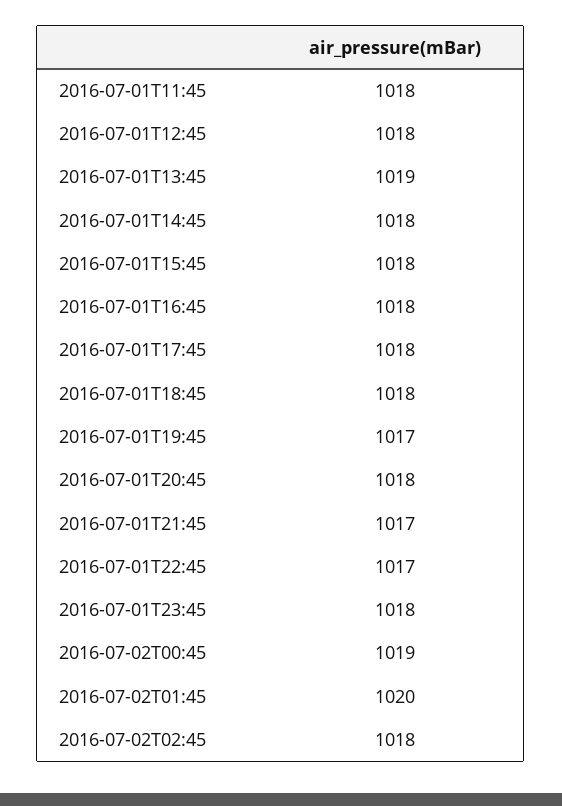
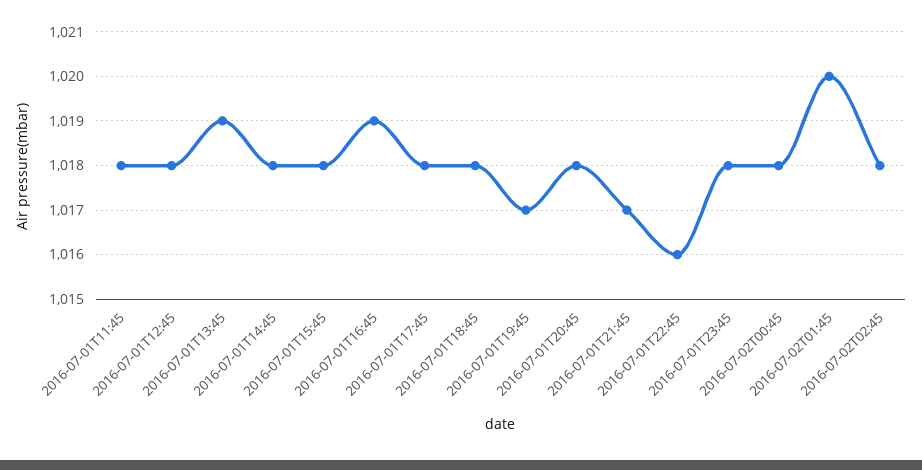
  {
    "2016-07-01T11:45": 1018,
    "2016-07-01T12:45": 1018,
    "2016-07-01T13:45": 1019,
    "2016-07-01T14:45": 1018,
    "2016-07-01T15:45": 1018,
-   "2016-07-01T16:45": 1018,
+   "2016-07-01T16:45": 1019,
    "2016-07-01T17:45": 1018,
    "2016-07-01T18:45": 1018,
    "2016-07-01T19:45": 1017,
    "2016-07-01T20:45": 1018,
    "2016-07-01T21:45": 1017,
-   "2016-07-01T22:45": 1017,
+   "2016-07-01T22:45": 1016,
    "2016-07-01T23:45": 1018,
-   "2016-07-02T00:45": 1019,
+   "2016-07-02T00:45": 1018,
    "2016-07-02T01:45": 1020,
    "2016-07-02T02:45": 1018
  }

